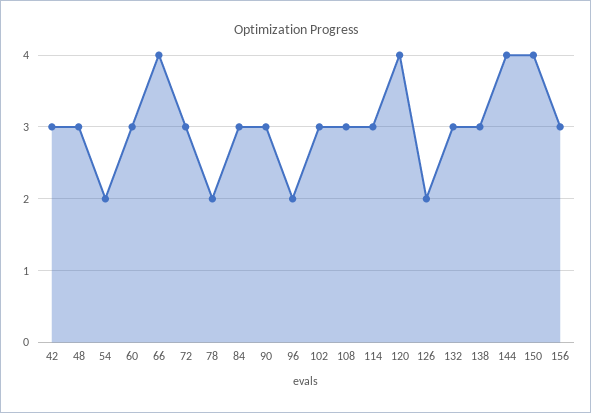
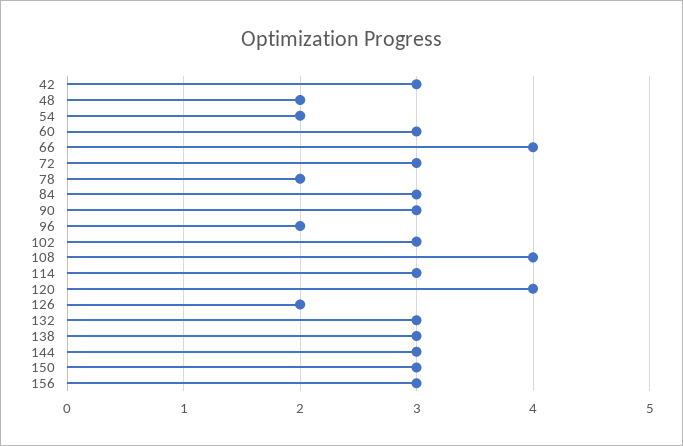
  {
    "42": 3,
-   "48": 3,
+   "48": 2,
    "54": 2,
    "60": 3,
    "66": 4,
    "72": 3,
    "78": 2,
    "84": 3,
    "90": 3,
    "96": 2,
    "102": 3,
-   "108": 3,
+   "108": 4,
    "114": 3,
    "120": 4,
    "126": 2,
    "132": 3,
    "138": 3,
-   "144": 4,
+   "144": 3,
-   "150": 4,
+   "150": 3,
    "156": 3
  }

